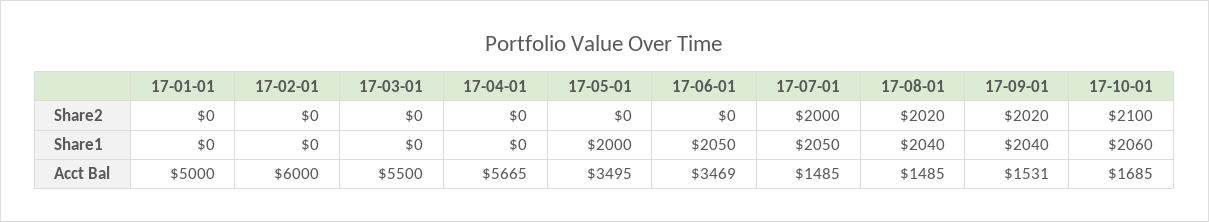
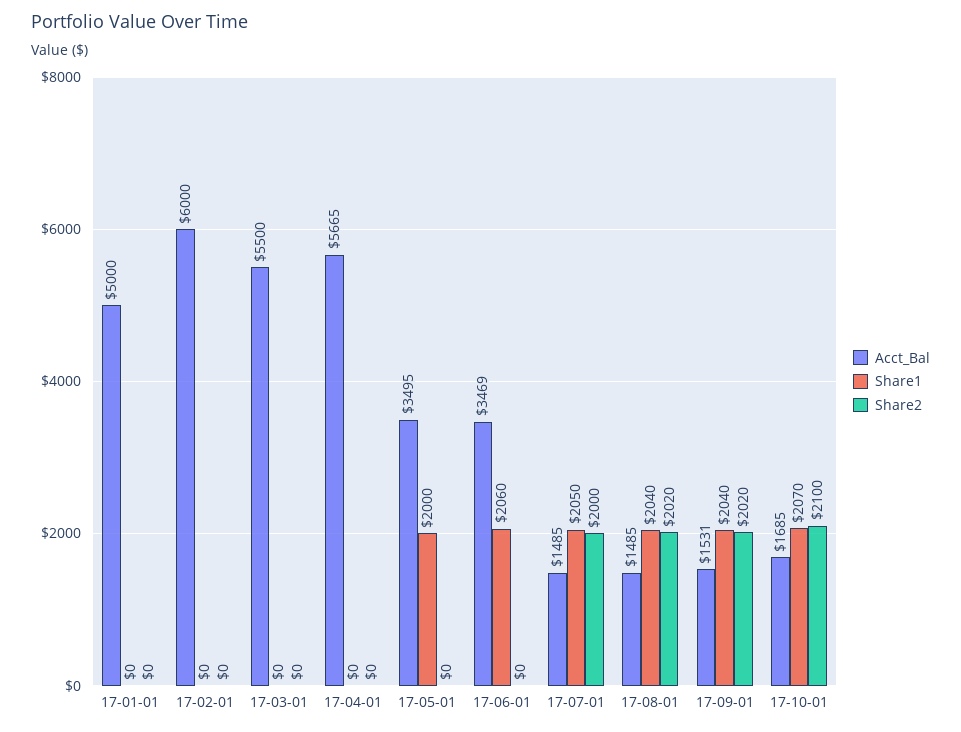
  {
    "Share2": {
      "17-01-01": 0,
      "17-02-01": 0,
      "17-03-01": 0,
      "17-04-01": 0,
      "17-05-01": 0,
      "17-06-01": 0,
      "17-07-01": 2000,
      "17-08-01": 2020,
      "17-09-01": 2020,
      "17-10-01": 2100
    },
    "Share1": {
      "17-01-01": 0,
      "17-02-01": 0,
      "17-03-01": 0,
      "17-04-01": 0,
      "17-05-01": 2000,
-     "17-06-01": 2050,
+     "17-06-01": 2060,
      "17-07-01": 2050,
      "17-08-01": 2040,
      "17-09-01": 2040,
-     "17-10-01": 2060
+     "17-10-01": 2070
    },
    "Acct Bal": {
      "17-01-01": 5000,
      "17-02-01": 6000,
      "17-03-01": 5500,
      "17-04-01": 5665,
      "17-05-01": 3495,
      "17-06-01": 3469,
      "17-07-01": 1485,
      "17-08-01": 1485,
      "17-09-01": 1531,
      "17-10-01": 1685
    }
  }

